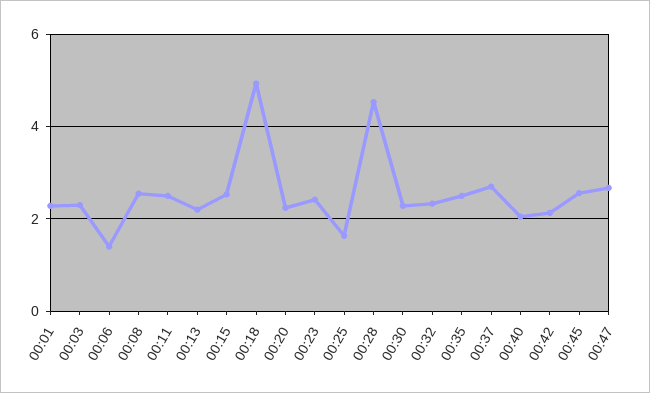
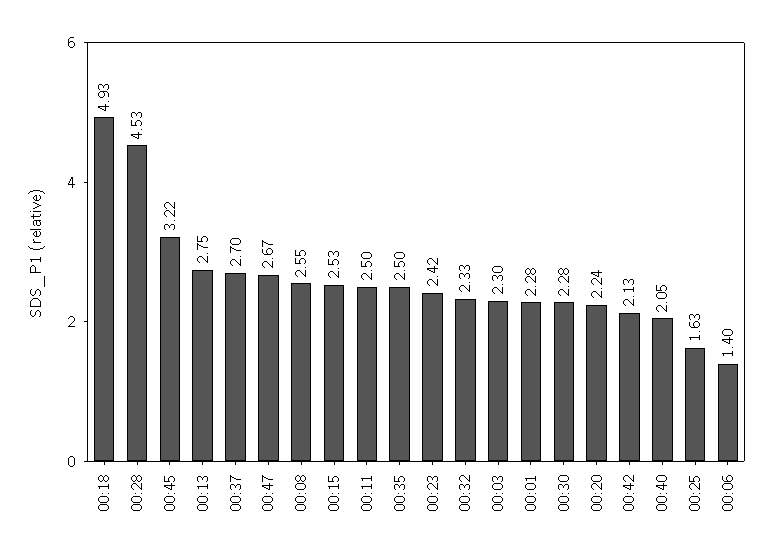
  {
    "00:01": 2.28,
    "00:03": 2.3,
    "00:06": 1.4,
    "00:08": 2.55,
    "00:11": 2.5,
-   "00:13": 2.2,
+   "00:13": 2.75,
    "00:15": 2.53,
    "00:18": 4.93,
    "00:20": 2.24,
    "00:23": 2.42,
    "00:25": 1.63,
    "00:28": 4.53,
    "00:30": 2.28,
    "00:32": 2.33,
    "00:35": 2.5,
    "00:37": 2.7,
    "00:40": 2.05,
    "00:42": 2.13,
-   "00:45": 2.6,
+   "00:45": 3.22,
    "00:47": 2.67
  }

